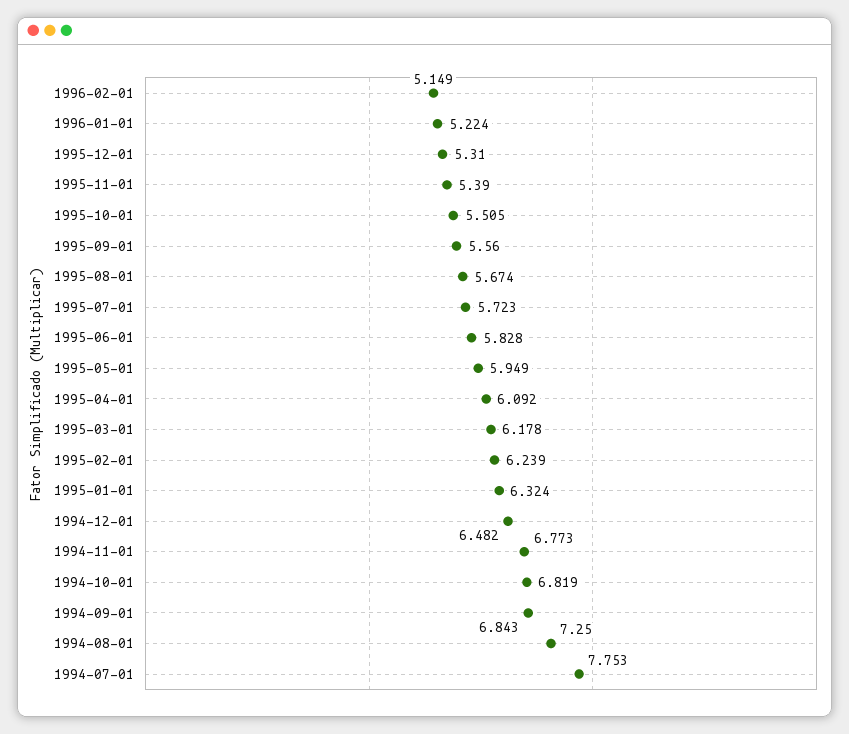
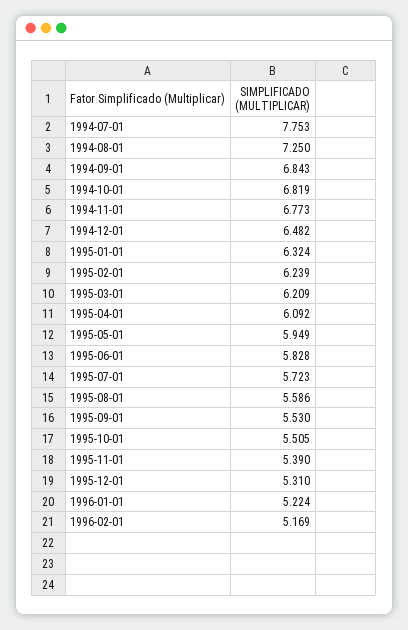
  {
-   "1996-02-01": 5.149,
+   "1996-02-01": 5.169,
    "1996-01-01": 5.224,
    "1995-12-01": 5.31,
    "1995-11-01": 5.39,
    "1995-10-01": 5.505,
-   "1995-09-01": 5.56,
+   "1995-09-01": 5.53,
-   "1995-08-01": 5.674,
+   "1995-08-01": 5.586,
    "1995-07-01": 5.723,
    "1995-06-01": 5.828,
    "1995-05-01": 5.949,
    "1995-04-01": 6.092,
-   "1995-03-01": 6.178,
+   "1995-03-01": 6.209,
    "1995-02-01": 6.239,
    "1995-01-01": 6.324,
    "1994-12-01": 6.482,
    "1994-11-01": 6.773,
    "1994-10-01": 6.819,
    "1994-09-01": 6.843,
    "1994-08-01": 7.25,
    "1994-07-01": 7.753
  }

